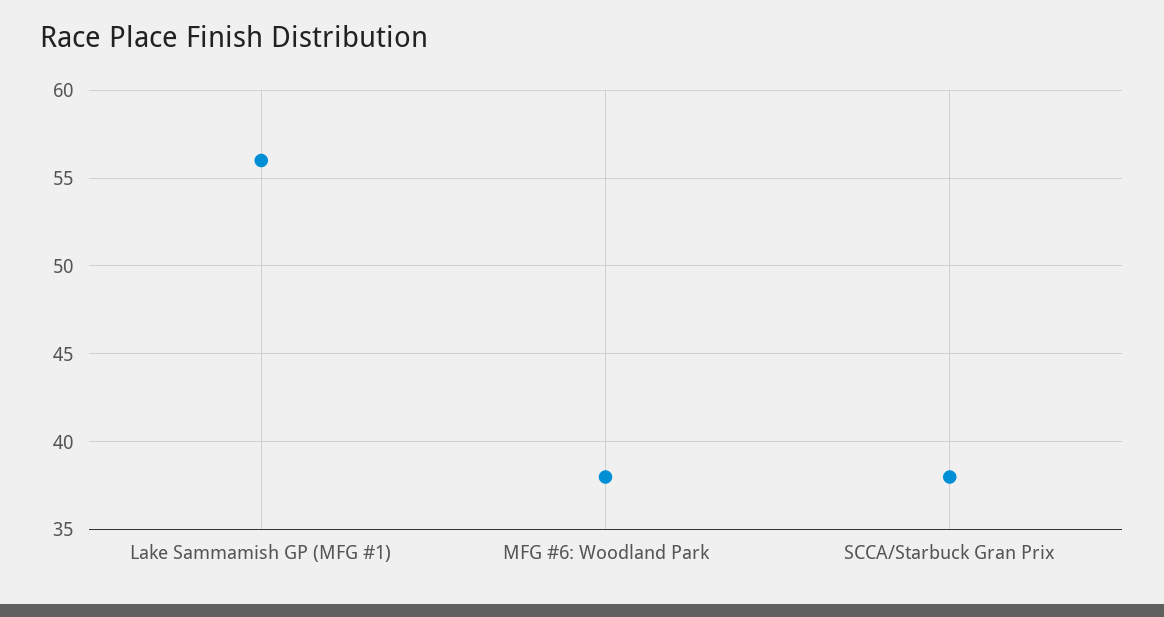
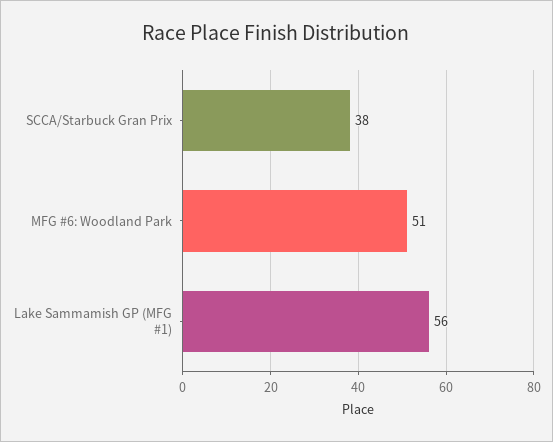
  {
    "Lake Sammamish GP (MFG #1)": 56,
-   "MFG #6: Woodland Park": 38,
+   "MFG #6: Woodland Park": 51,
    "SCCA/Starbuck Gran Prix": 38
  }

